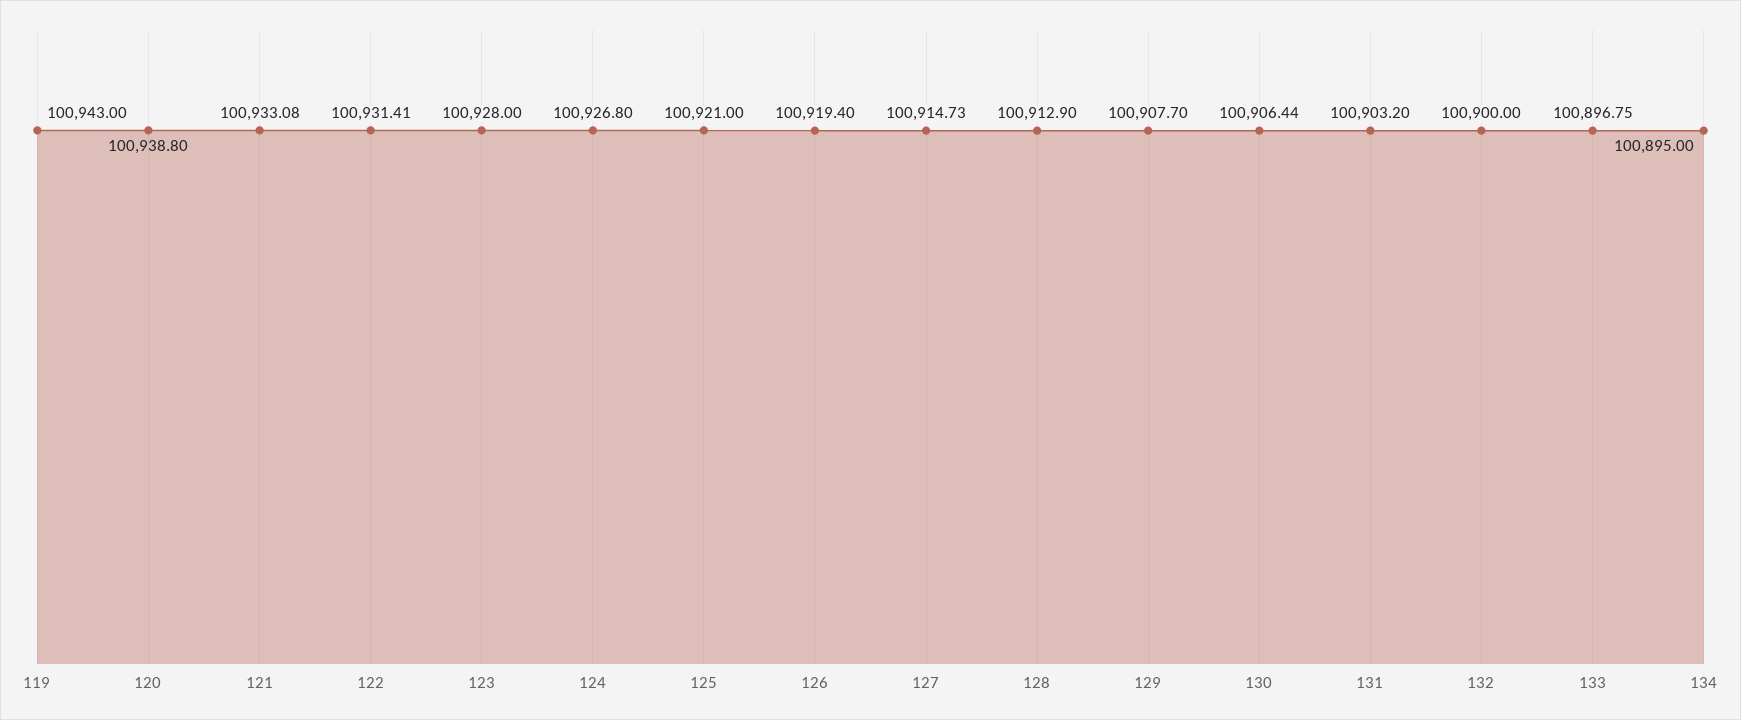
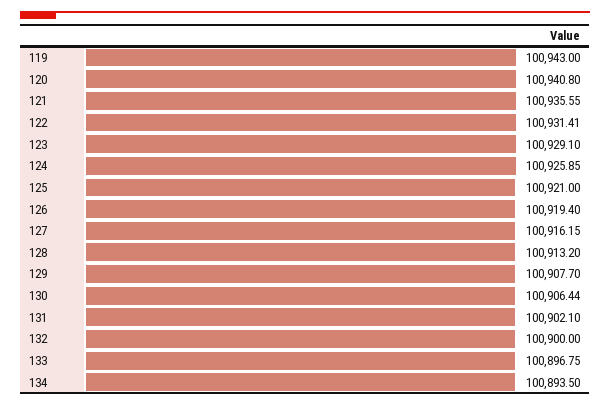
  {
    "119": 100943,
-   "120": 100938.8,
+   "120": 100940.8,
-   "121": 100933.08,
+   "121": 100935.55,
    "122": 100931.41,
-   "123": 100928,
+   "123": 100929.1,
-   "124": 100926.8,
+   "124": 100925.85,
    "125": 100921,
    "126": 100919.4,
-   "127": 100914.73,
+   "127": 100916.15,
-   "128": 100912.9,
+   "128": 100913.2,
    "129": 100907.7,
    "130": 100906.44,
-   "131": 100903.2,
+   "131": 100902.1,
    "132": 100900,
    "133": 100896.75,
-   "134": 100895
+   "134": 100893.5
  }

